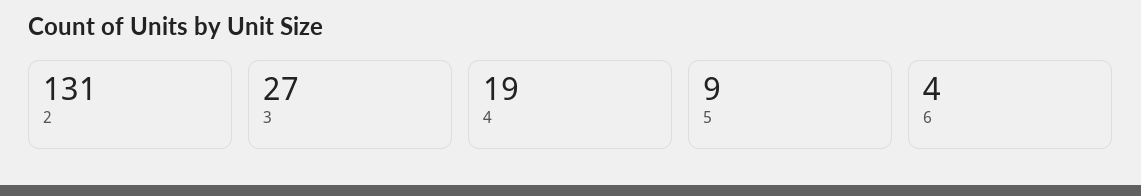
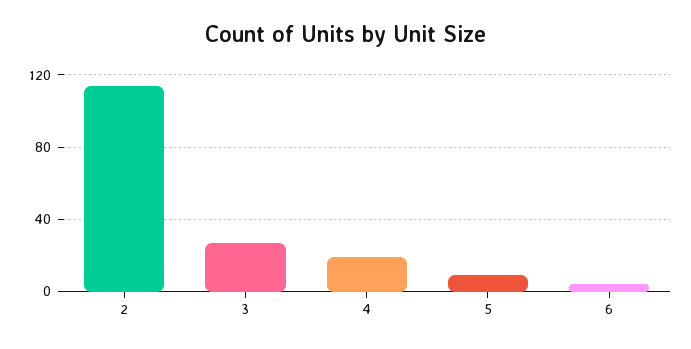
  {
-   "2": 131,
+   "2": 115,
    "3": 27,
    "4": 19,
    "5": 9,
    "6": 4
  }

